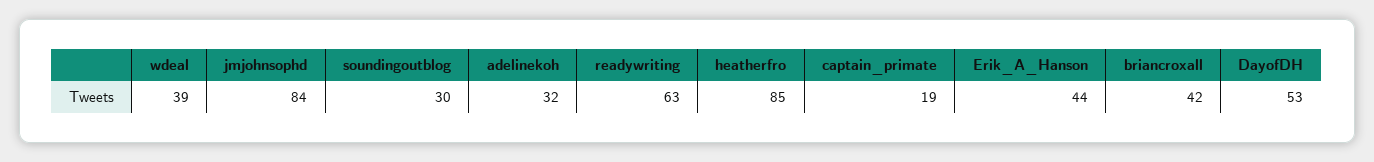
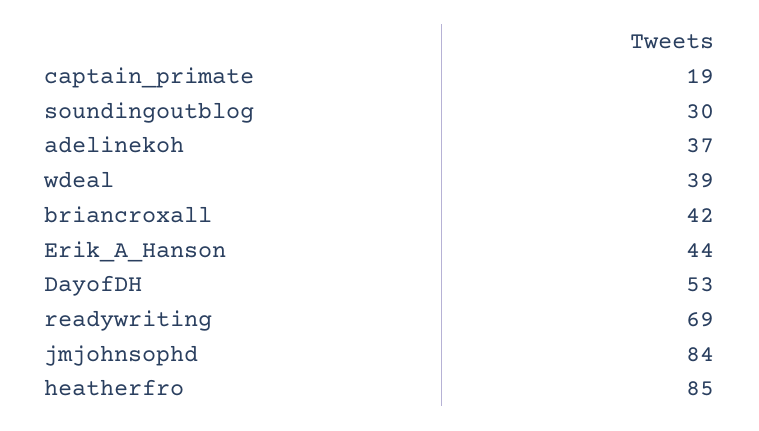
  {
    "wdeal": 39,
    "jmjohnsophd": 84,
    "soundingoutblog": 30,
-   "adelinekoh": 32,
+   "adelinekoh": 37,
-   "readywriting": 63,
+   "readywriting": 69,
    "heatherfro": 85,
    "captain_primate": 19,
    "Erik_A_Hanson": 44,
    "briancroxall": 42,
    "DayofDH": 53
  }

